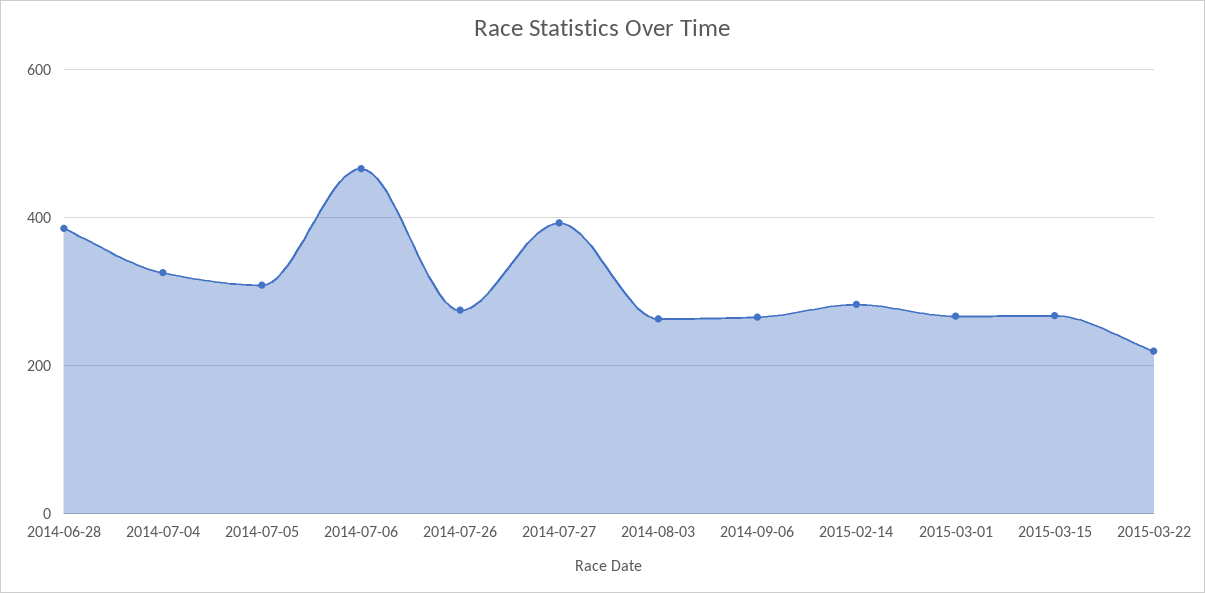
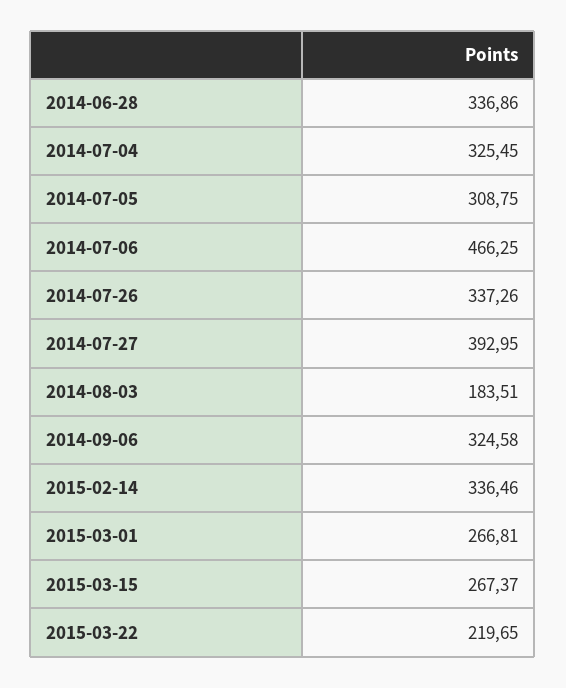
  {
-   "2014-06-28": 380,
+   "2014-06-28": 336.86,
    "2014-07-04": 325.45,
    "2014-07-05": 308.75,
    "2014-07-06": 466.25,
-   "2014-07-26": 280,
+   "2014-07-26": 337.26,
    "2014-07-27": 392.95,
-   "2014-08-03": 260,
+   "2014-08-03": 183.51,
-   "2014-09-06": 260,
+   "2014-09-06": 324.58,
-   "2015-02-14": 280,
+   "2015-02-14": 336.46,
    "2015-03-01": 266.81,
    "2015-03-15": 267.37,
    "2015-03-22": 219.65
  }

